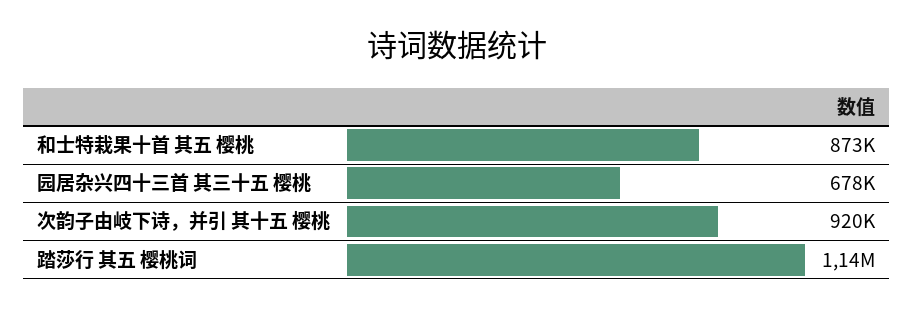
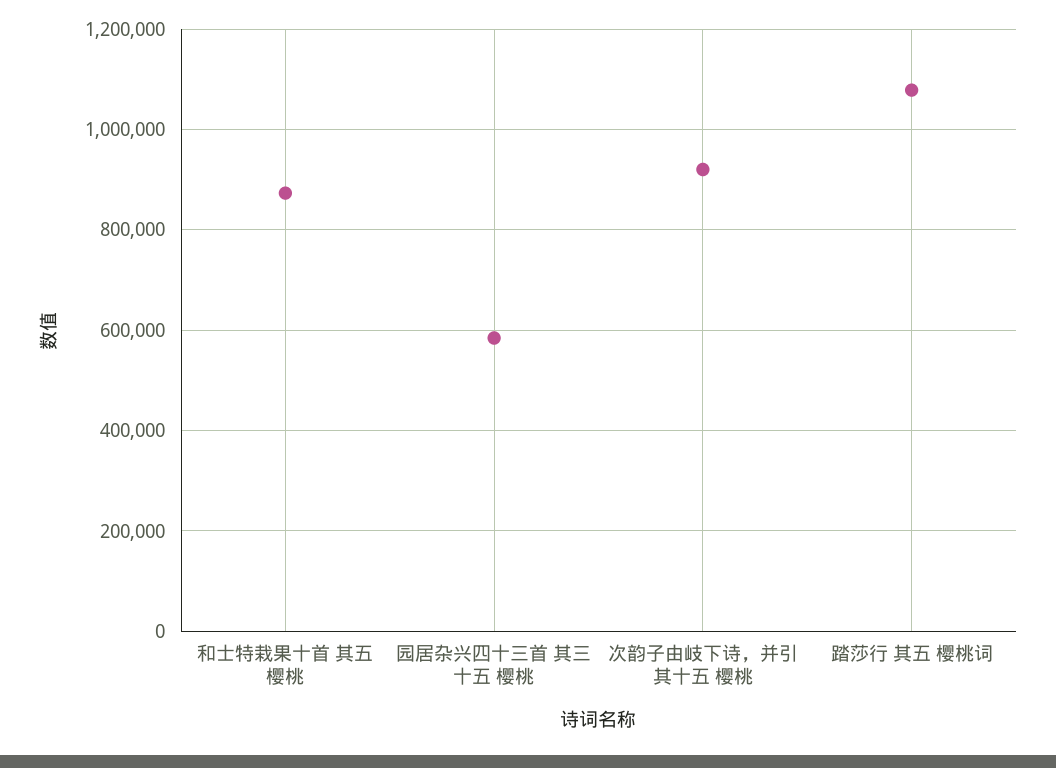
  {
    "和士特栽果十首 其五 樱桃": 873000,
-   "园居杂兴四十三首 其三十五 樱桃": 678000,
+   "园居杂兴四十三首 其三十五 樱桃": 580000,
    "次韵子由岐下诗，并引 其十五 樱桃": 920000,
-   "踏莎行 其五 樱桃词": 1140000
+   "踏莎行 其五 樱桃词": 1080000
  }

